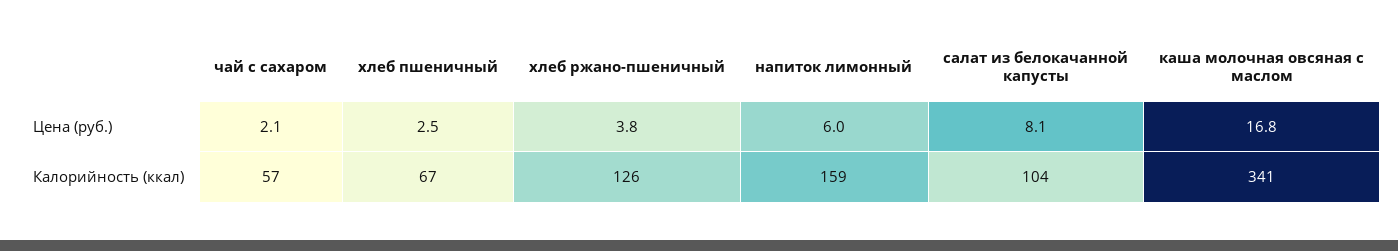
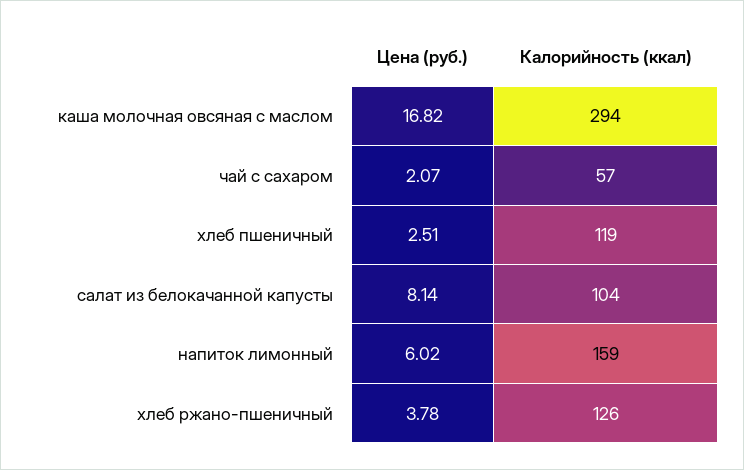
  {
    "чай с сахаром": {
      "Цена (руб.)": 2.07,
      "Калорийность (ккал)": 57
    },
    "хлеб пшеничный": {
      "Цена (руб.)": 2.51,
-     "Калорийность (ккал)": 67
+     "Калорийность (ккал)": 119
    },
    "хлеб ржано-пшеничный": {
      "Цена (руб.)": 3.78,
      "Калорийность (ккал)": 126
    },
    "напиток лимонный": {
      "Цена (руб.)": 6.02,
      "Калорийность (ккал)": 159
    },
    "салат из белокачанной капусты": {
      "Цена (руб.)": 8.14,
      "Калорийность (ккал)": 104
    },
    "каша молочная овсяная с маслом": {
      "Цена (руб.)": 16.82,
-     "Калорийность (ккал)": 341
+     "Калорийность (ккал)": 294
    }
  }

